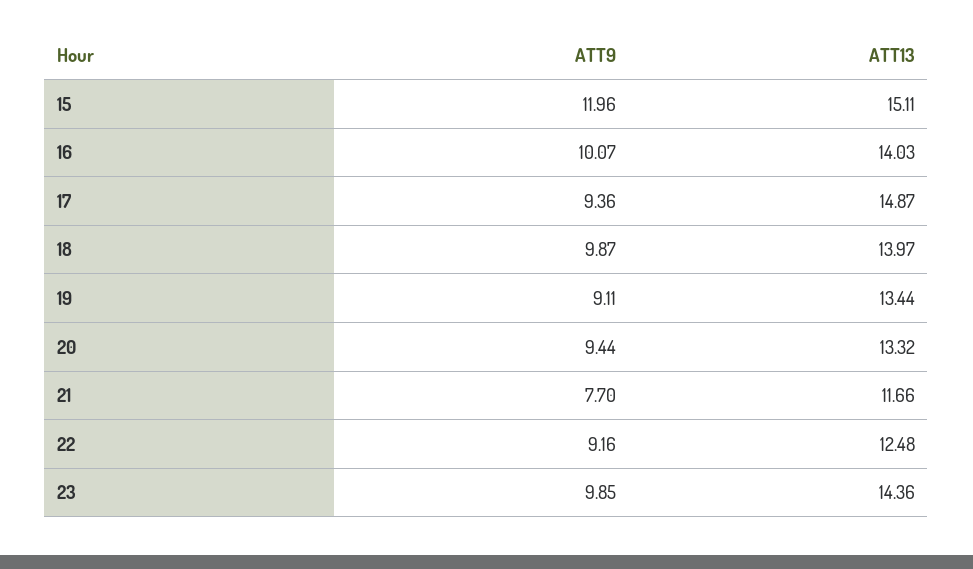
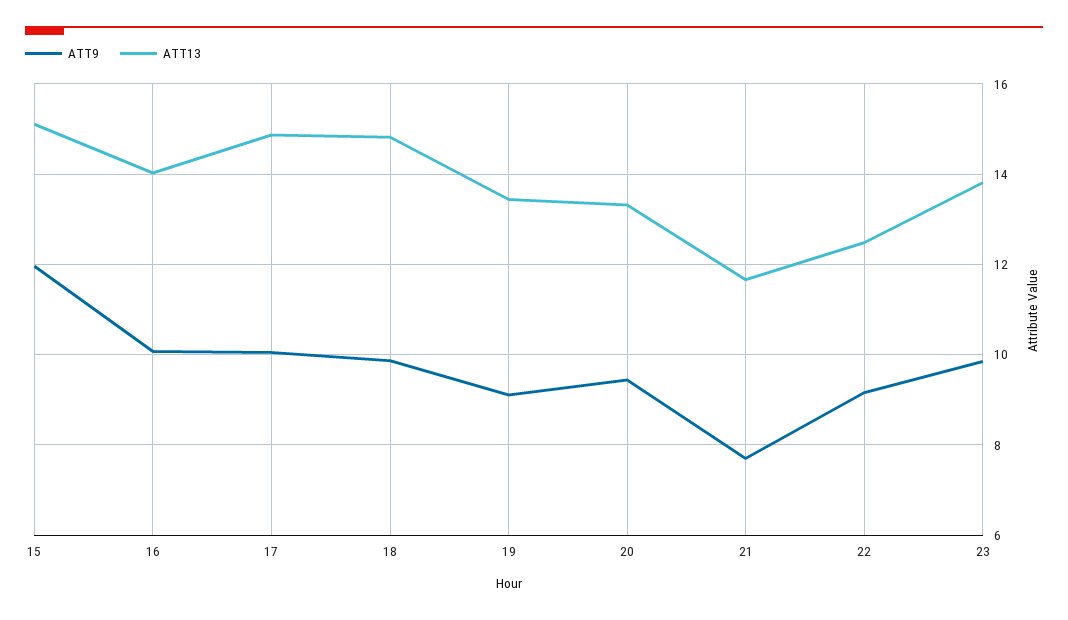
  {
    "ATT9": {
      "15": 11.96,
      "16": 10.07,
-     "17": 9.36,
+     "17": 10,
      "18": 9.87,
      "19": 9.11,
      "20": 9.44,
      "21": 7.7,
      "22": 9.16,
      "23": 9.85
    },
    "ATT13": {
      "15": 15.11,
      "16": 14.03,
      "17": 14.87,
-     "18": 13.97,
+     "18": 14.8,
      "19": 13.44,
      "20": 13.32,
      "21": 11.66,
      "22": 12.48,
-     "23": 14.36
+     "23": 13.8
    }
  }

